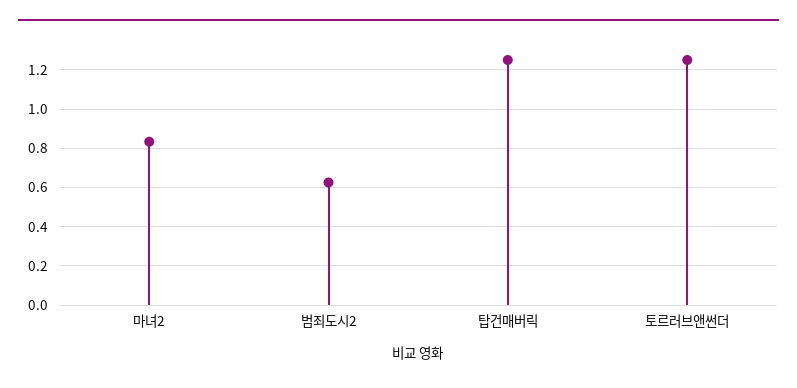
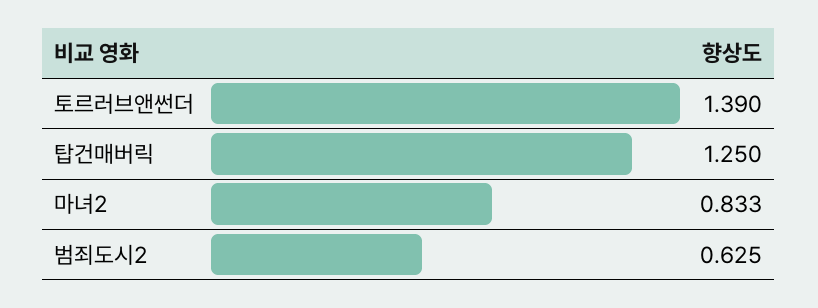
  {
    "마녀2": 0.833,
    "범죄도시2": 0.625,
    "탑건매버릭": 1.25,
-   "토르러브앤썬더": 1.25
+   "토르러브앤썬더": 1.39
  }

